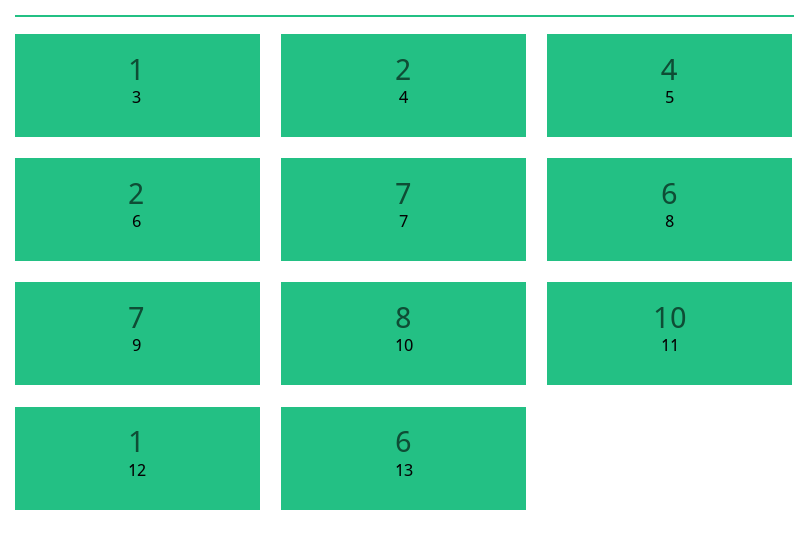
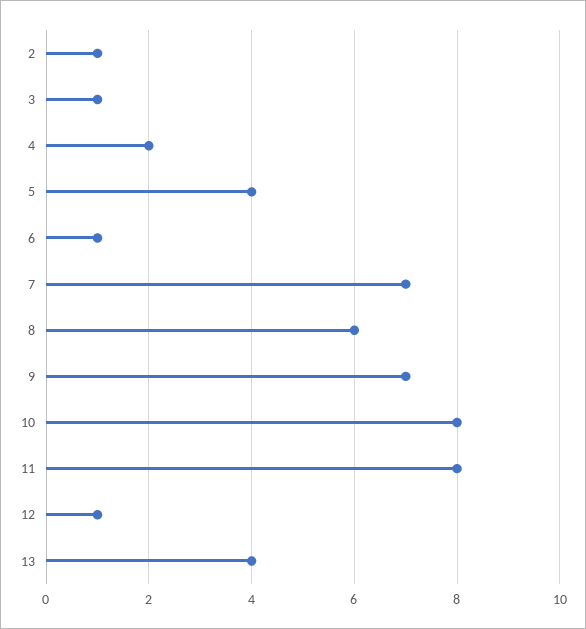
  {
    "3": 1,
    "4": 2,
    "5": 4,
-   "6": 2,
+   "6": 1,
    "7": 7,
    "8": 6,
    "9": 7,
    "10": 8,
-   "11": 10,
+   "11": 8,
    "12": 1,
-   "13": 6
+   "13": 4,
+   "2": 1
  }

